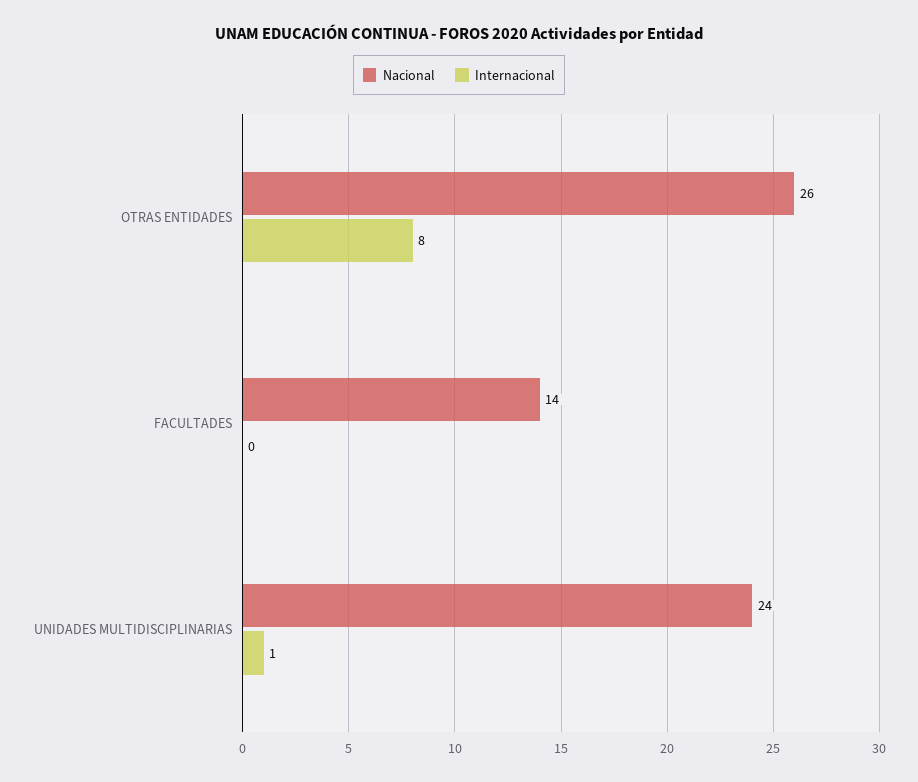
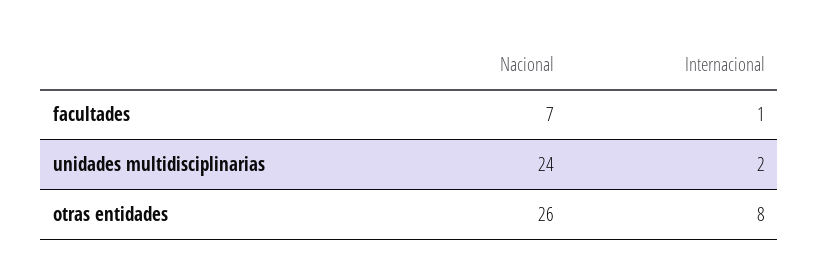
  {
    "Nacional": {
      "OTRAS ENTIDADES": 26,
-     "FACULTADES": 14,
+     "FACULTADES": 7,
      "UNIDADES MULTIDISCIPLINARIAS": 24
    },
    "Internacional": {
      "OTRAS ENTIDADES": 8,
-     "FACULTADES": 0,
+     "FACULTADES": 1,
-     "UNIDADES MULTIDISCIPLINARIAS": 1
+     "UNIDADES MULTIDISCIPLINARIAS": 2
    }
  }

